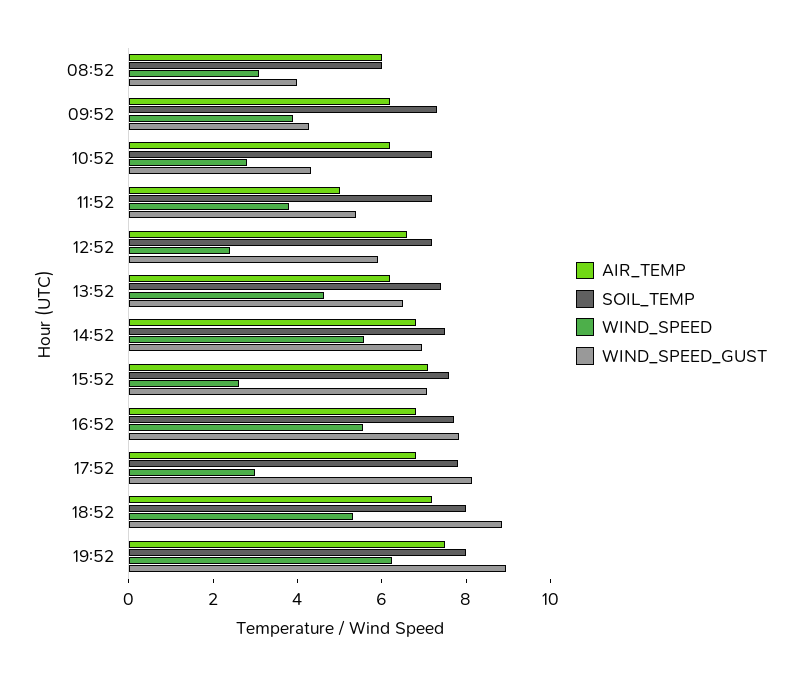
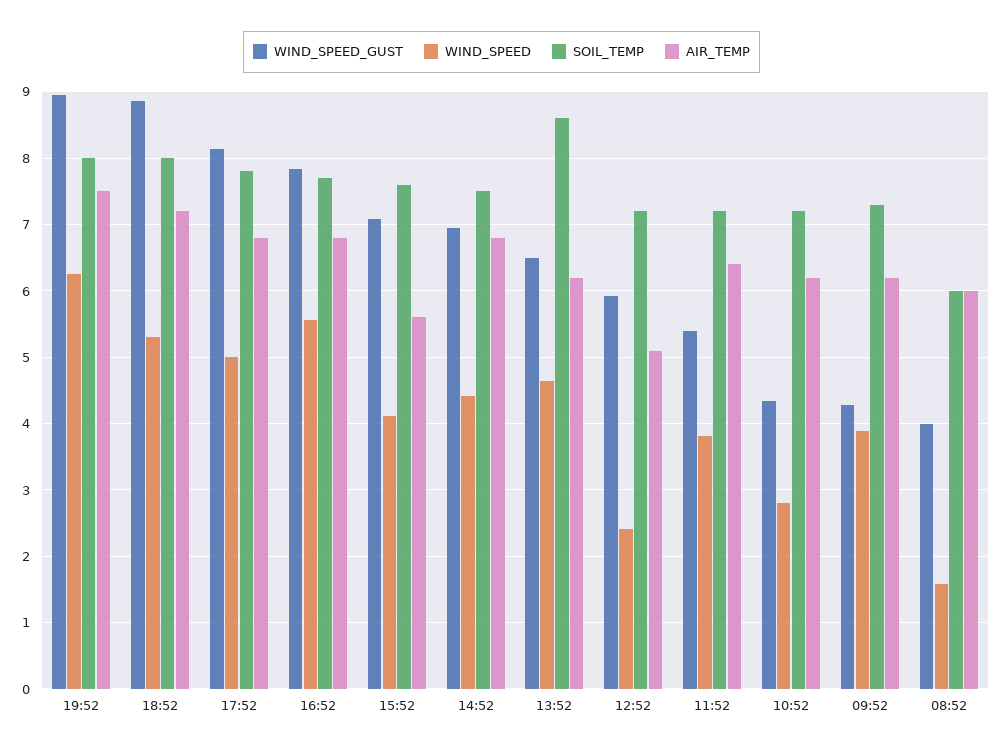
  {
    "AIR_TEMP": {
      "08:52": 6,
      "09:52": 6.2,
      "10:52": 6.2,
-     "11:52": 5,
+     "11:52": 6.4,
-     "12:52": 6.5,
+     "12:52": 5.1,
      "13:52": 6.2,
      "14:52": 6.8,
-     "15:52": 7,
+     "15:52": 5.6,
      "16:52": 6.8,
      "17:52": 6.8,
      "18:52": 7.2,
      "19:52": 7.5
    },
    "SOIL_TEMP": {
      "08:52": 6,
      "09:52": 7.3,
      "10:52": 7.2,
      "11:52": 7.2,
      "12:52": 7.2,
-     "13:52": 7.5,
+     "13:52": 8.6,
      "14:52": 7.5,
      "15:52": 7.6,
      "16:52": 7.7,
      "17:52": 7.8,
      "18:52": 8,
      "19:52": 8
    },
    "WIND_SPEED": {
-     "08:52": 3,
+     "08:52": 1.6,
      "09:52": 3.9,
      "10:52": 2.8,
      "11:52": 3.8,
      "12:52": 2.4,
      "13:52": 4.6,
-     "14:52": 5.5,
+     "14:52": 4.4,
-     "15:52": 2.5,
+     "15:52": 4.1,
      "16:52": 5.6,
-     "17:52": 3,
+     "17:52": 5,
      "18:52": 5.3,
      "19:52": 6.3
    },
    "WIND_SPEED_GUST": {
      "08:52": 4,
      "09:52": 4.3,
      "10:52": 4.3,
      "11:52": 5.4,
      "12:52": 5.9,
      "13:52": 6.5,
      "14:52": 6.9,
      "15:52": 7.1,
      "16:52": 7.8,
      "17:52": 8.1,
      "18:52": 8.9,
      "19:52": 8.9
    }
  }

